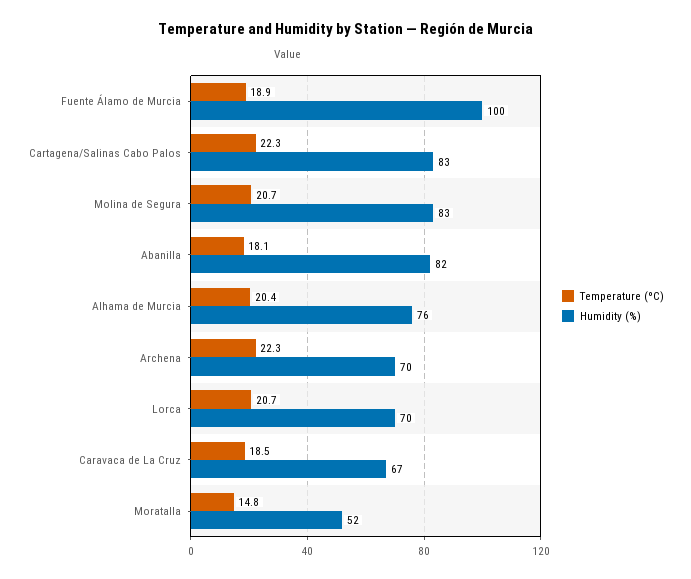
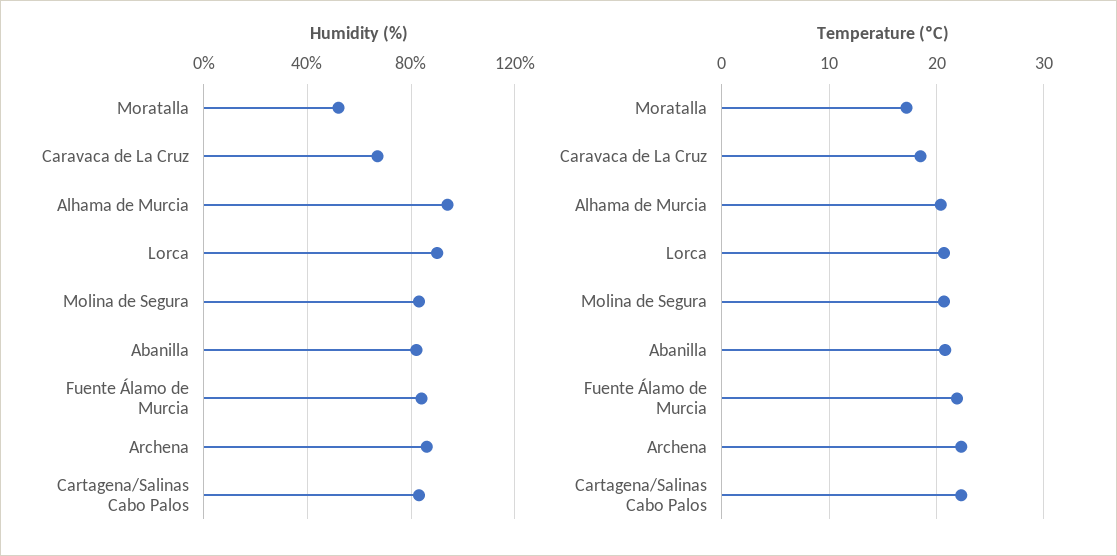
  {
    "Temperature (ºC)": {
-     "Fuente Álamo de Murcia": 18.9,
+     "Fuente Álamo de Murcia": 22,
      "Cartagena/Salinas Cabo Palos": 22.3,
      "Molina de Segura": 20.7,
-     "Abanilla": 18.1,
+     "Abanilla": 21,
      "Alhama de Murcia": 20.4,
      "Archena": 22.3,
      "Lorca": 20.7,
      "Caravaca de La Cruz": 18.5,
-     "Moratalla": 14.8
+     "Moratalla": 17
    },
    "Humidity (%)": {
-     "Fuente Álamo de Murcia": 100,
+     "Fuente Álamo de Murcia": 85,
      "Cartagena/Salinas Cabo Palos": 83,
      "Molina de Segura": 83,
      "Abanilla": 82,
-     "Alhama de Murcia": 76,
+     "Alhama de Murcia": 95,
-     "Archena": 70,
+     "Archena": 85,
-     "Lorca": 70,
+     "Lorca": 90,
      "Caravaca de La Cruz": 67,
      "Moratalla": 52
    }
  }

